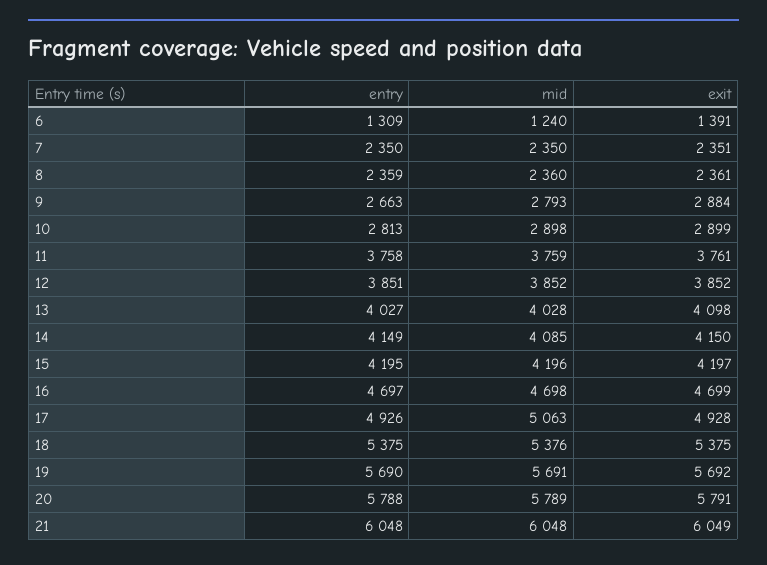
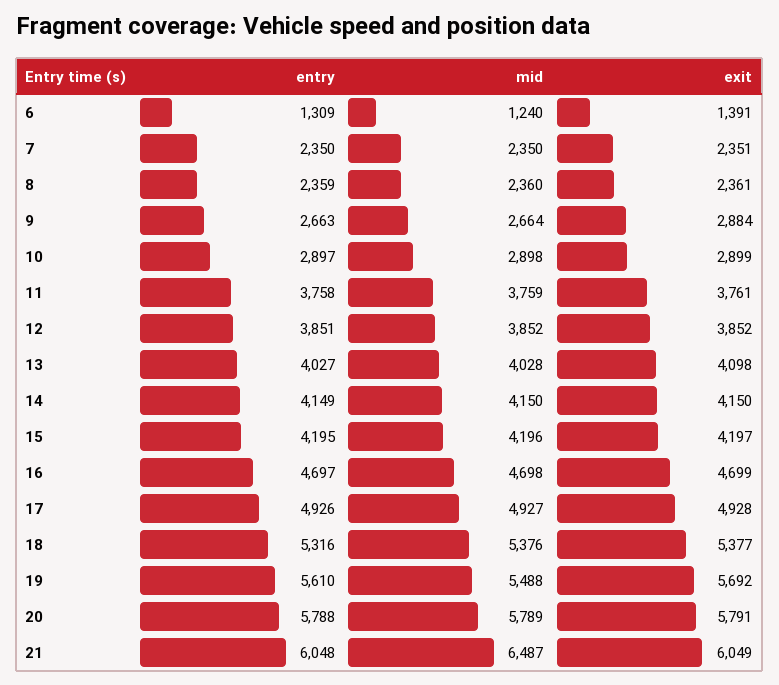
  {
    "entry": {
      "6": 1309,
      "7": 2350,
      "8": 2359,
      "9": 2663,
-     "10": 2813,
+     "10": 2897,
      "11": 3758,
      "12": 3851,
      "13": 4027,
      "14": 4149,
      "15": 4195,
      "16": 4697,
      "17": 4926,
-     "18": 5375,
+     "18": 5316,
-     "19": 5690,
+     "19": 5610,
      "20": 5788,
      "21": 6048
    },
    "mid": {
      "6": 1240,
      "7": 2350,
      "8": 2360,
-     "9": 2793,
+     "9": 2664,
      "10": 2898,
      "11": 3759,
      "12": 3852,
      "13": 4028,
-     "14": 4085,
+     "14": 4150,
      "15": 4196,
      "16": 4698,
-     "17": 5063,
+     "17": 4927,
      "18": 5376,
-     "19": 5691,
+     "19": 5488,
      "20": 5789,
-     "21": 6048
+     "21": 6487
    },
    "exit": {
      "6": 1391,
      "7": 2351,
      "8": 2361,
      "9": 2884,
      "10": 2899,
      "11": 3761,
      "12": 3852,
      "13": 4098,
      "14": 4150,
      "15": 4197,
      "16": 4699,
      "17": 4928,
-     "18": 5375,
+     "18": 5377,
      "19": 5692,
      "20": 5791,
      "21": 6049
    }
  }

